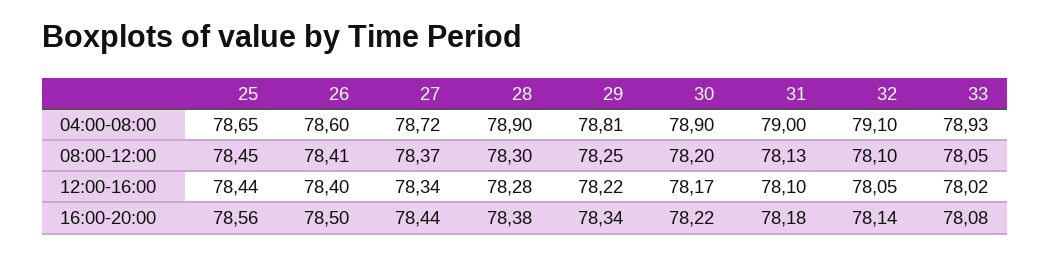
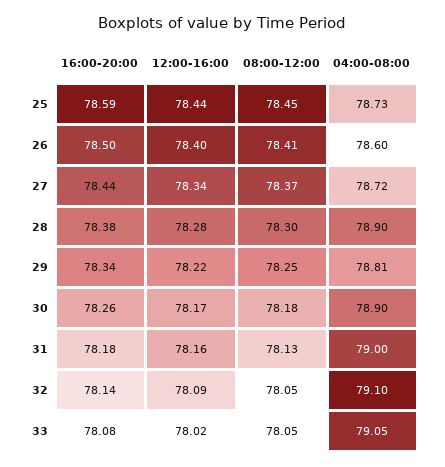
  {
    "25": {
-     "04:00-08:00": 78.65,
+     "04:00-08:00": 78.73,
      "08:00-12:00": 78.45,
      "12:00-16:00": 78.44,
-     "16:00-20:00": 78.56
+     "16:00-20:00": 78.59
    },
    "26": {
      "04:00-08:00": 78.6,
      "08:00-12:00": 78.41,
      "12:00-16:00": 78.4,
      "16:00-20:00": 78.5
    },
    "27": {
      "04:00-08:00": 78.72,
      "08:00-12:00": 78.37,
      "12:00-16:00": 78.34,
      "16:00-20:00": 78.44
    },
    "28": {
      "04:00-08:00": 78.9,
      "08:00-12:00": 78.3,
      "12:00-16:00": 78.28,
      "16:00-20:00": 78.38
    },
    "29": {
      "04:00-08:00": 78.81,
      "08:00-12:00": 78.25,
      "12:00-16:00": 78.22,
      "16:00-20:00": 78.34
    },
    "30": {
      "04:00-08:00": 78.9,
-     "08:00-12:00": 78.2,
+     "08:00-12:00": 78.18,
      "12:00-16:00": 78.17,
-     "16:00-20:00": 78.22
+     "16:00-20:00": 78.26
    },
    "31": {
      "04:00-08:00": 79,
      "08:00-12:00": 78.13,
-     "12:00-16:00": 78.1,
+     "12:00-16:00": 78.16,
      "16:00-20:00": 78.18
    },
    "32": {
      "04:00-08:00": 79.1,
-     "08:00-12:00": 78.1,
+     "08:00-12:00": 78.05,
-     "12:00-16:00": 78.05,
+     "12:00-16:00": 78.09,
      "16:00-20:00": 78.14
    },
    "33": {
-     "04:00-08:00": 78.93,
+     "04:00-08:00": 79.05,
      "08:00-12:00": 78.05,
      "12:00-16:00": 78.02,
      "16:00-20:00": 78.08
    }
  }

